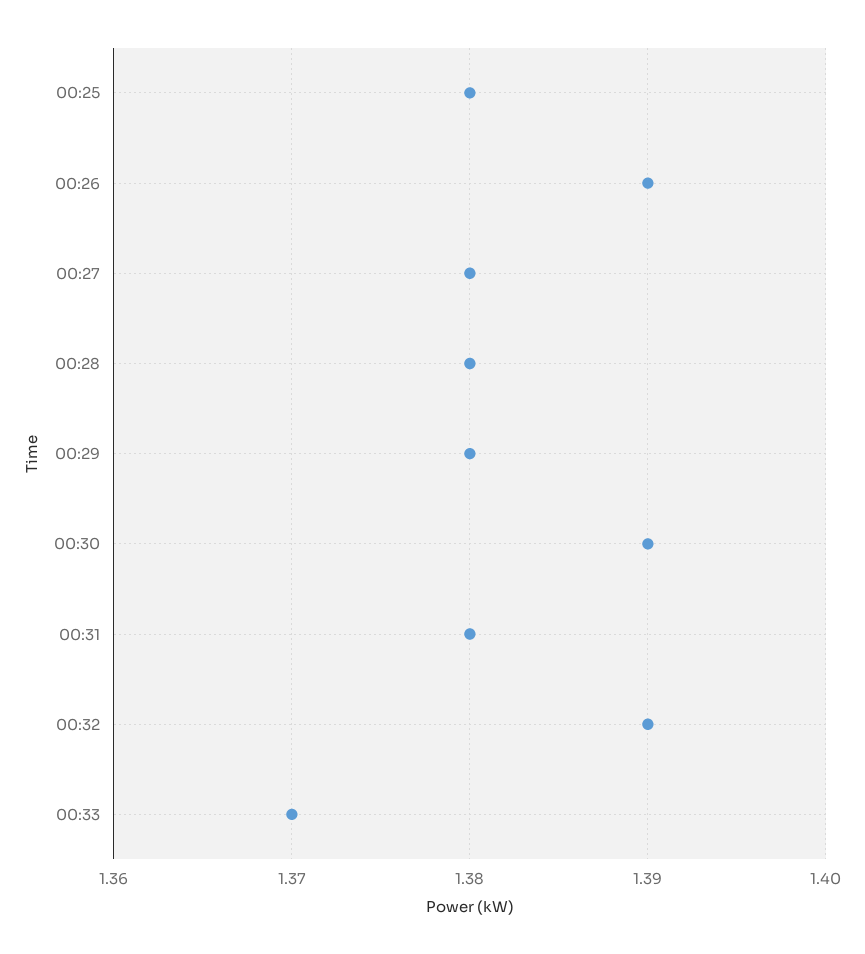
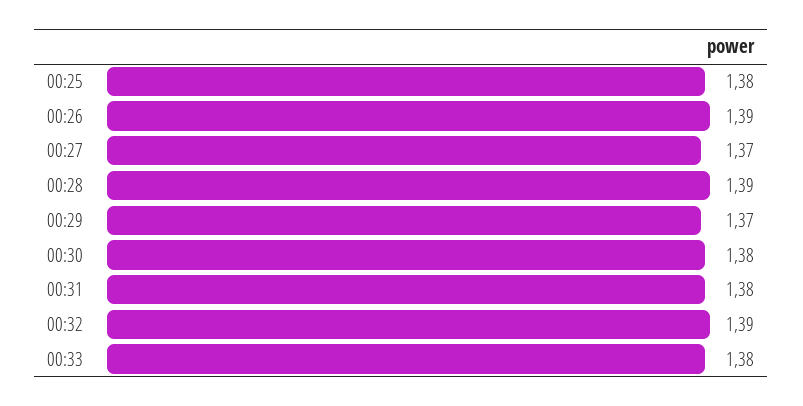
  {
    "00:25": 1.38,
    "00:26": 1.39,
-   "00:27": 1.38,
+   "00:27": 1.37,
-   "00:28": 1.38,
+   "00:28": 1.39,
-   "00:29": 1.38,
+   "00:29": 1.37,
-   "00:30": 1.39,
+   "00:30": 1.38,
    "00:31": 1.38,
    "00:32": 1.39,
-   "00:33": 1.37
+   "00:33": 1.38
  }

